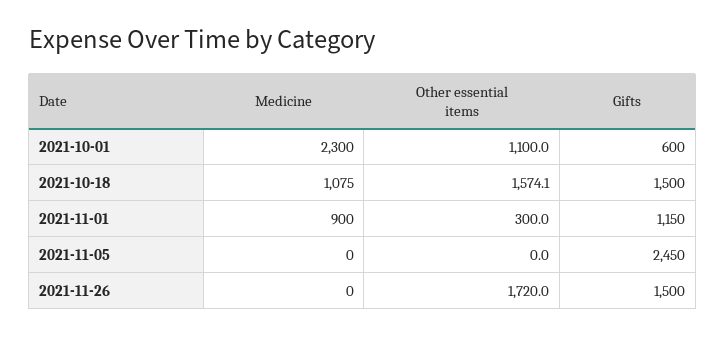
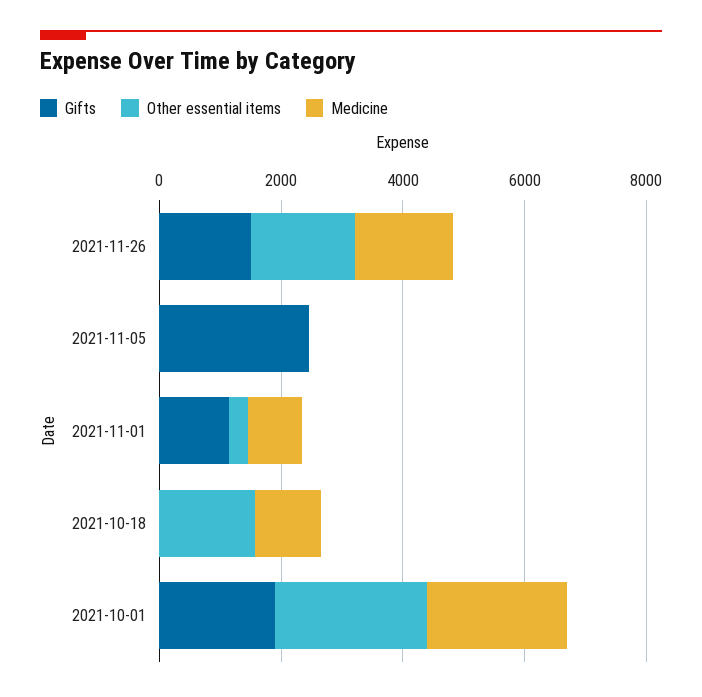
  {
    "Medicine": {
      "2021-10-01": 2300,
      "2021-10-18": 1075,
      "2021-11-01": 900,
      "2021-11-05": 0,
-     "2021-11-26": 0
+     "2021-11-26": 1500
    },
    "Other essential items": {
-     "2021-10-01": 1100,
+     "2021-10-01": 2500,
      "2021-10-18": 1574.1,
      "2021-11-01": 300,
      "2021-11-05": 0,
      "2021-11-26": 1720
    },
    "Gifts": {
-     "2021-10-01": 600,
+     "2021-10-01": 2000,
-     "2021-10-18": 1500,
+     "2021-10-18": 0,
      "2021-11-01": 1150,
      "2021-11-05": 2450,
      "2021-11-26": 1500
    }
  }

